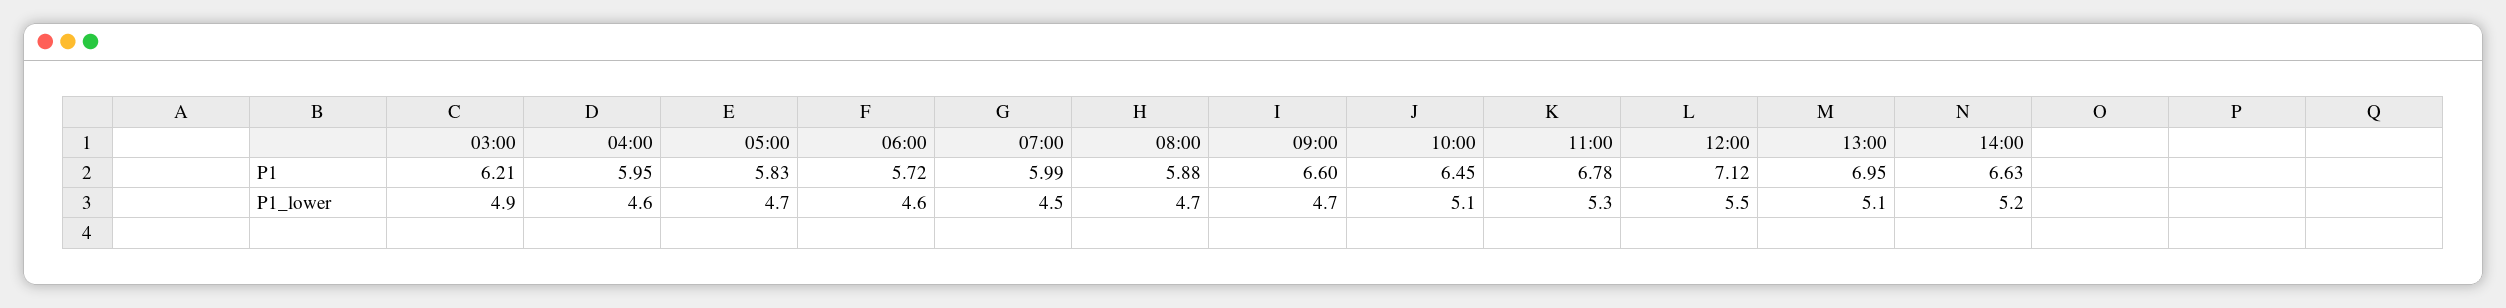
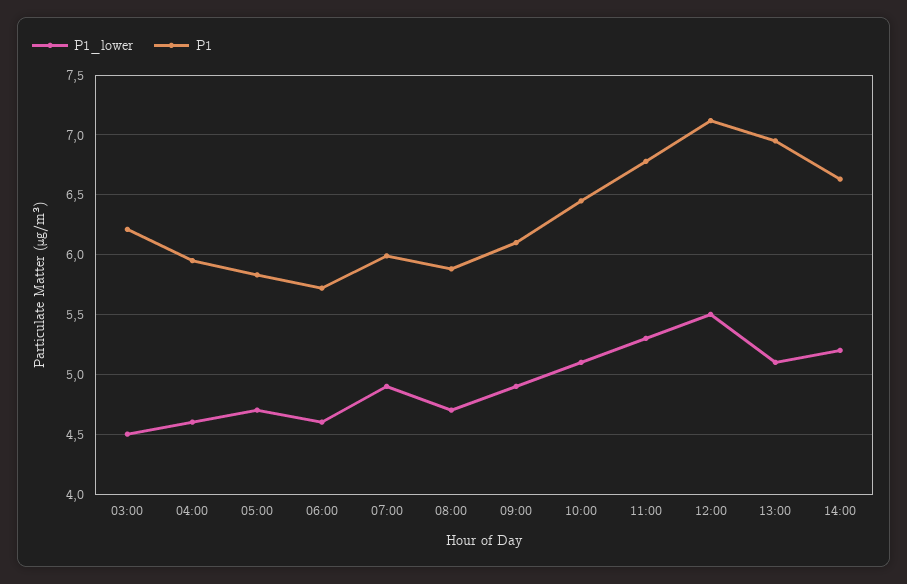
  {
    "P1": {
      "03:00": 6.21,
      "04:00": 5.95,
      "05:00": 5.83,
      "06:00": 5.72,
      "07:00": 5.99,
      "08:00": 5.88,
-     "09:00": 6.6,
+     "09:00": 6.1,
      "10:00": 6.45,
      "11:00": 6.78,
      "12:00": 7.12,
      "13:00": 6.95,
      "14:00": 6.63
    },
    "P1_lower": {
-     "03:00": 4.9,
+     "03:00": 4.5,
      "04:00": 4.6,
      "05:00": 4.7,
      "06:00": 4.6,
-     "07:00": 4.5,
+     "07:00": 4.9,
      "08:00": 4.7,
-     "09:00": 4.7,
+     "09:00": 4.9,
      "10:00": 5.1,
      "11:00": 5.3,
      "12:00": 5.5,
      "13:00": 5.1,
      "14:00": 5.2
    }
  }

